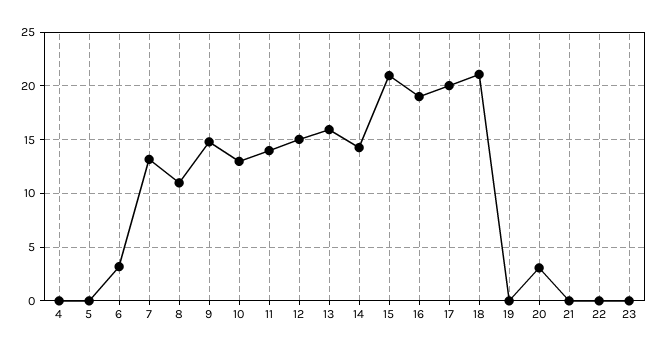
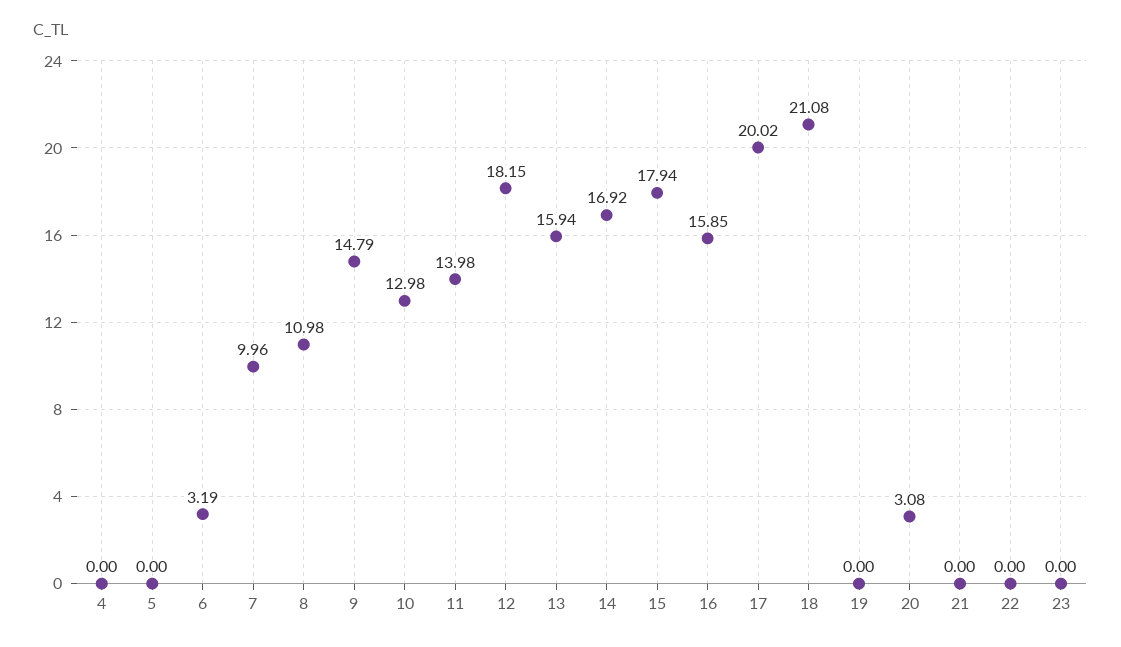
  {
    "4": 0,
    "5": 0,
    "6": 3.19,
-   "7": 13,
+   "7": 9.96,
    "8": 10.98,
    "9": 14.79,
    "10": 12.98,
    "11": 13.98,
-   "12": 15,
+   "12": 18.15,
    "13": 15.94,
-   "14": 14,
+   "14": 16.92,
-   "15": 21,
+   "15": 17.94,
-   "16": 19,
+   "16": 15.85,
    "17": 20.02,
    "18": 21.08,
    "19": 0,
    "20": 3.08,
    "21": 0,
    "22": 0,
    "23": 0
  }

